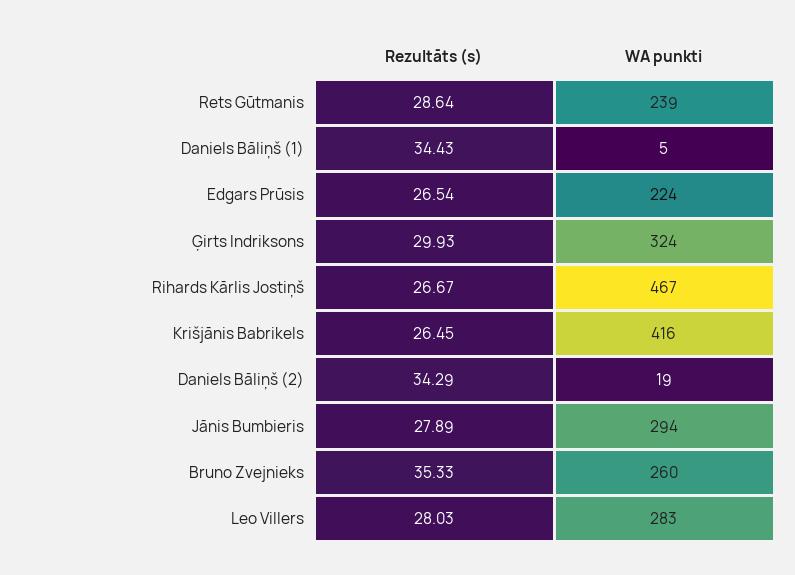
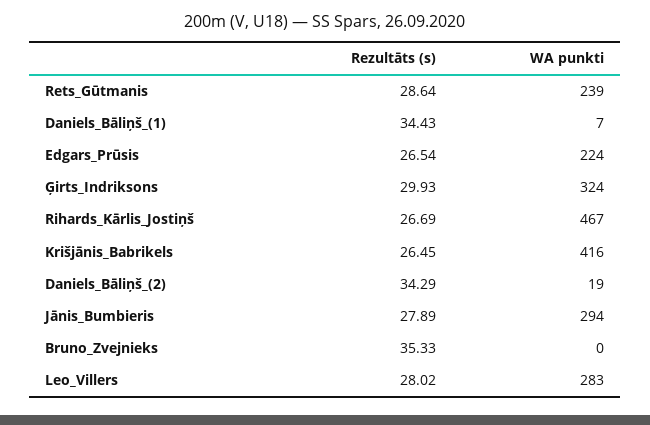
  {
    "Rezultāts (s)": {
      "Rets Gūtmanis": 28.64,
      "Daniels Bāliņš (1)": 34.43,
      "Edgars Prūsis": 26.54,
      "Ģirts Indriksons": 29.93,
-     "Rihards Kārlis Jostiņš": 26.67,
+     "Rihards Kārlis Jostiņš": 26.69,
      "Krišjānis Babrikels": 26.45,
      "Daniels Bāliņš (2)": 34.29,
      "Jānis Bumbieris": 27.89,
      "Bruno Zvejnieks": 35.33,
-     "Leo Villers": 28.03
+     "Leo Villers": 28.02
    },
    "WA punkti": {
      "Rets Gūtmanis": 239,
-     "Daniels Bāliņš (1)": 5,
+     "Daniels Bāliņš (1)": 7,
      "Edgars Prūsis": 224,
      "Ģirts Indriksons": 324,
      "Rihards Kārlis Jostiņš": 467,
      "Krišjānis Babrikels": 416,
      "Daniels Bāliņš (2)": 19,
      "Jānis Bumbieris": 294,
-     "Bruno Zvejnieks": 260,
+     "Bruno Zvejnieks": 0,
      "Leo Villers": 283
    }
  }

